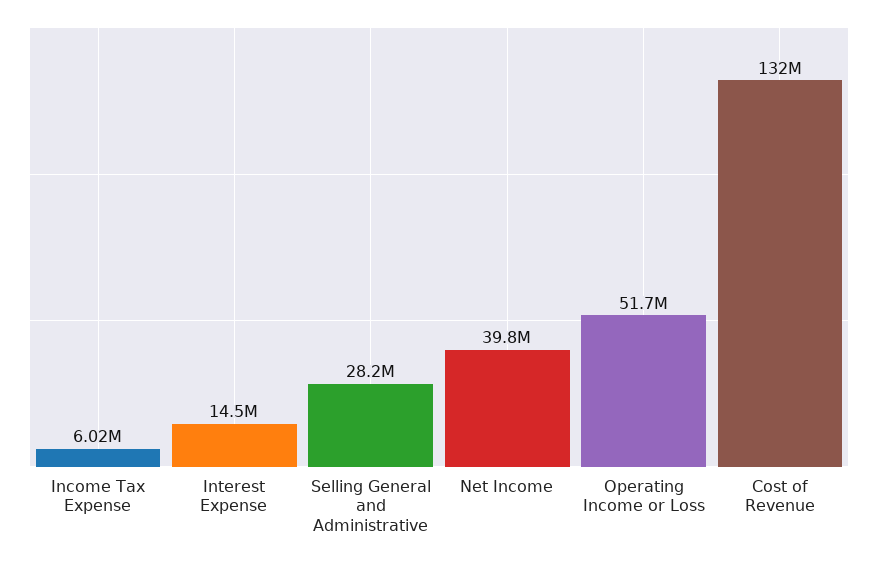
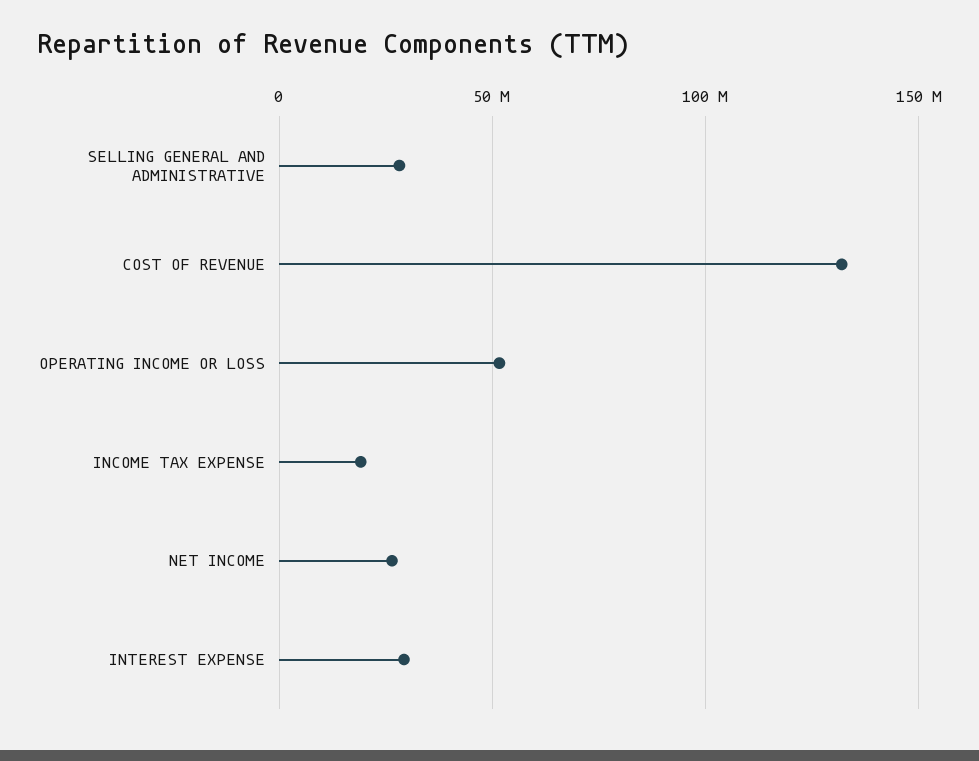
  {
-   "Income Tax Expense": 6020000,
+   "Income Tax Expense": 20000000,
-   "Interest Expense": 14500000,
+   "Interest Expense": 30000000,
    "Selling General and Administrative": 28200000,
-   "Net Income": 39800000,
+   "Net Income": 25000000,
    "Operating Income or Loss": 51700000,
    "Cost of Revenue": 132000000
  }

